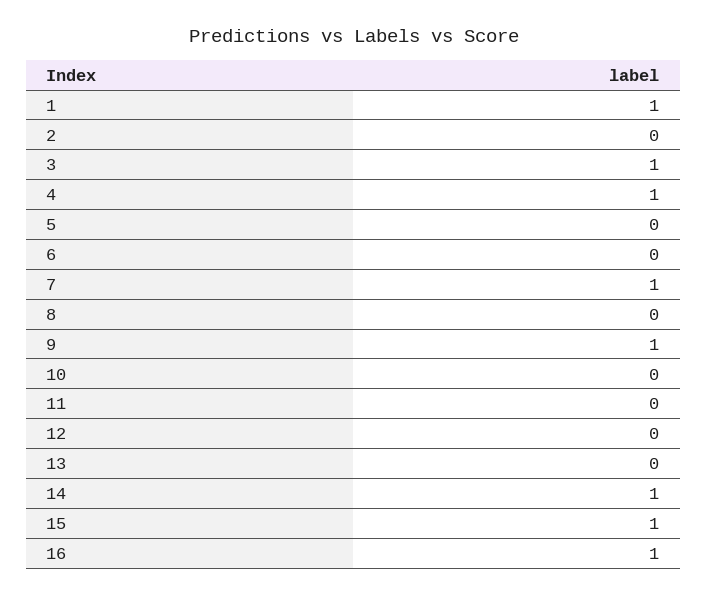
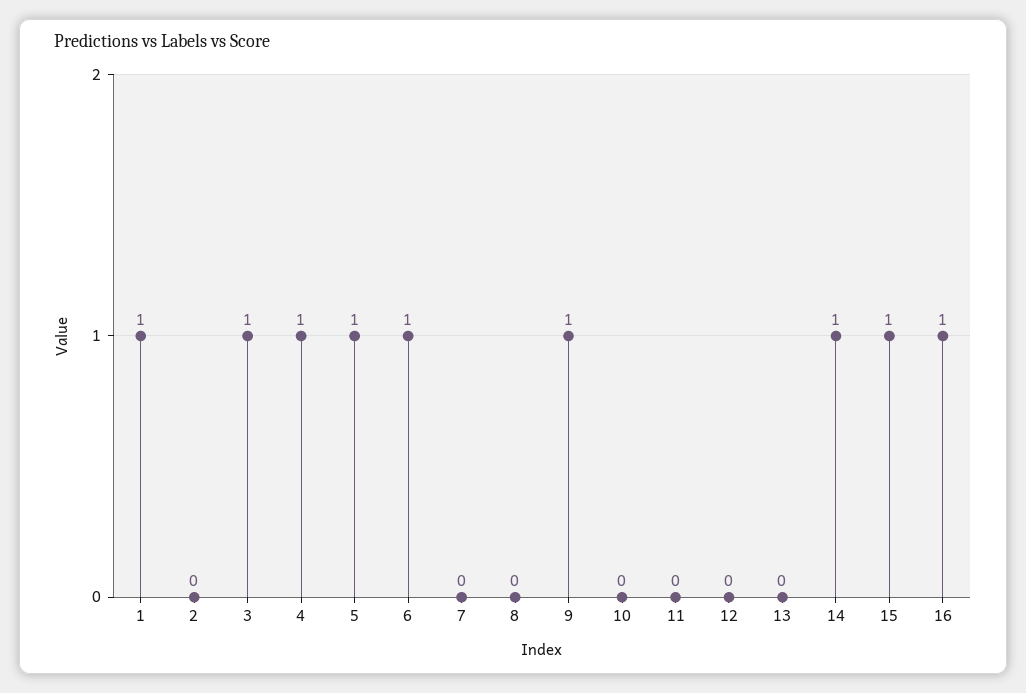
  {
    "1": 1,
    "2": 0,
    "3": 1,
    "4": 1,
-   "5": 0,
+   "5": 1,
-   "6": 0,
+   "6": 1,
-   "7": 1,
+   "7": 0,
    "8": 0,
    "9": 1,
    "10": 0,
    "11": 0,
    "12": 0,
    "13": 0,
    "14": 1,
    "15": 1,
    "16": 1
  }

